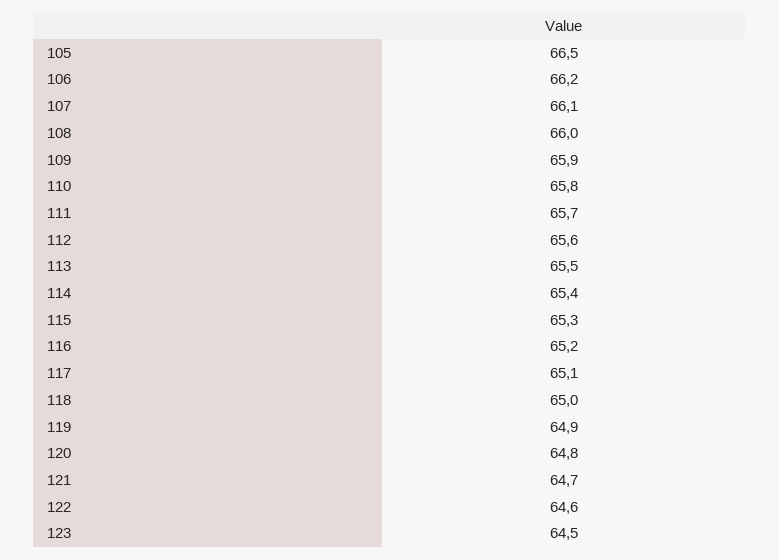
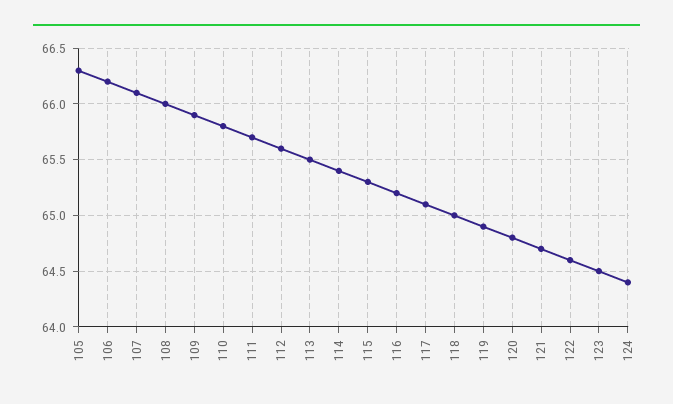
  {
-   "105": 66.5,
+   "105": 66.3,
    "106": 66.2,
    "107": 66.1,
    "108": 66,
    "109": 65.9,
    "110": 65.8,
    "111": 65.7,
    "112": 65.6,
    "113": 65.5,
    "114": 65.4,
    "115": 65.3,
    "116": 65.2,
    "117": 65.1,
    "118": 65,
    "119": 64.9,
    "120": 64.8,
    "121": 64.7,
    "122": 64.6,
-   "123": 64.5
+   "123": 64.5,
+   "124": 64.4
  }

